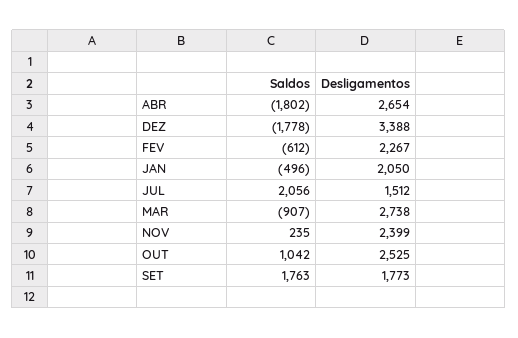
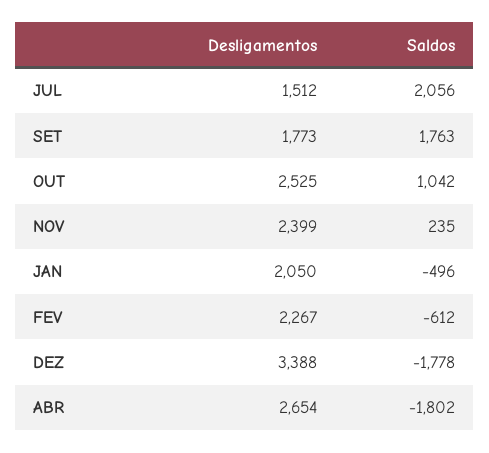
  {
    "Saldos": {
      "ABR": -1802,
      "DEZ": -1778,
      "FEV": -612,
      "JAN": -496,
      "JUL": 2056,
-     "MAR": -907,
      "NOV": 235,
      "OUT": 1042,
      "SET": 1763
    },
    "Desligamentos": {
      "ABR": 2654,
      "DEZ": 3388,
      "FEV": 2267,
      "JAN": 2050,
      "JUL": 1512,
-     "MAR": 2738,
      "NOV": 2399,
      "OUT": 2525,
      "SET": 1773
    }
  }

